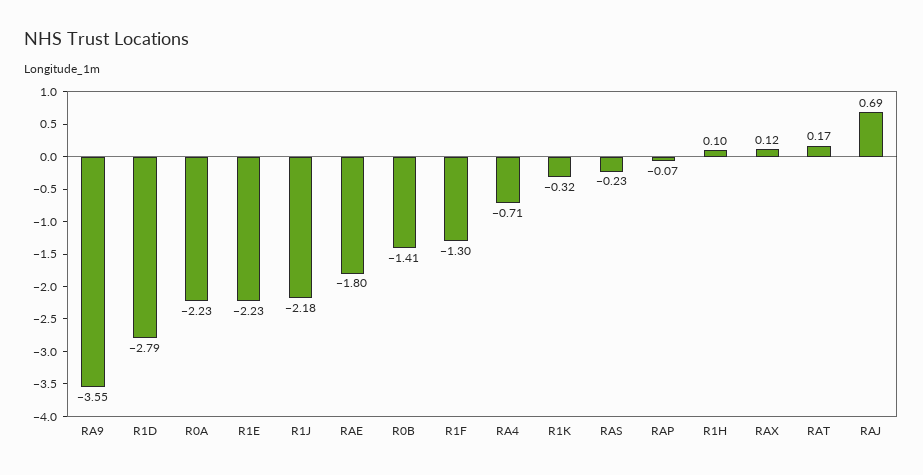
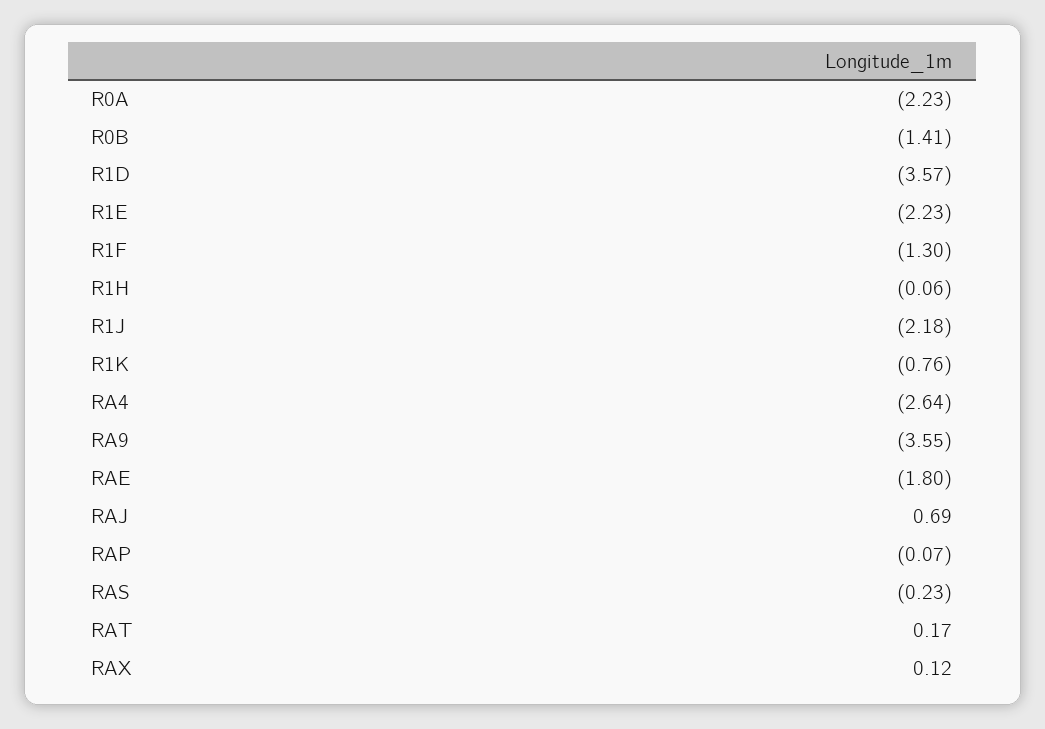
  {
    "RA9": -3.55,
-   "R1D": -2.79,
+   "R1D": -3.57,
    "R0A": -2.23,
    "R1E": -2.23,
    "R1J": -2.18,
    "RAE": -1.8,
    "R0B": -1.41,
    "R1F": -1.3,
-   "RA4": -0.71,
+   "RA4": -2.64,
-   "R1K": -0.32,
+   "R1K": -0.76,
    "RAS": -0.23,
    "RAP": -0.07,
-   "R1H": 0.1,
+   "R1H": -0.06,
    "RAX": 0.12,
    "RAT": 0.17,
    "RAJ": 0.69
  }

